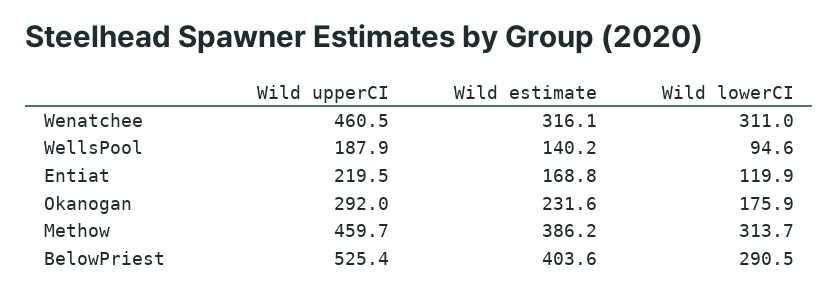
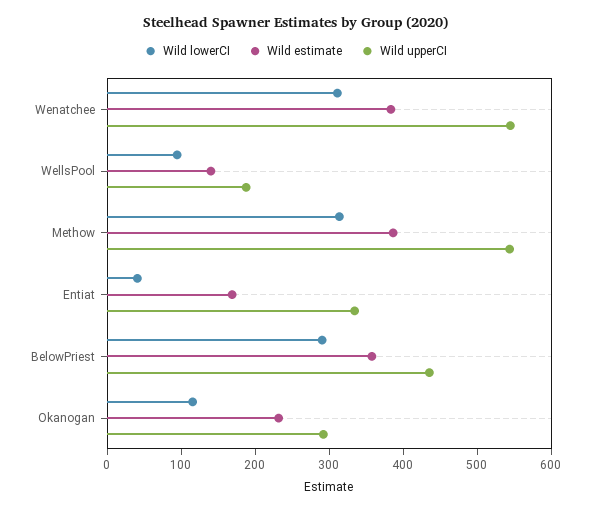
  {
    "Wild upperCI": {
-     "Wenatchee": 460.5,
+     "Wenatchee": 540,
      "WellsPool": 187.9,
-     "Entiat": 219.5,
+     "Entiat": 340,
      "Okanogan": 292,
-     "Methow": 459.7,
+     "Methow": 540,
-     "BelowPriest": 525.4
+     "BelowPriest": 440
    },
    "Wild estimate": {
-     "Wenatchee": 316.1,
+     "Wenatchee": 380,
      "WellsPool": 140.2,
      "Entiat": 168.8,
      "Okanogan": 231.6,
      "Methow": 386.2,
-     "BelowPriest": 403.6
+     "BelowPriest": 360
    },
    "Wild lowerCI": {
      "Wenatchee": 311,
      "WellsPool": 94.6,
-     "Entiat": 119.9,
+     "Entiat": 40,
-     "Okanogan": 175.9,
+     "Okanogan": 120,
      "Methow": 313.7,
      "BelowPriest": 290.5
    }
  }

